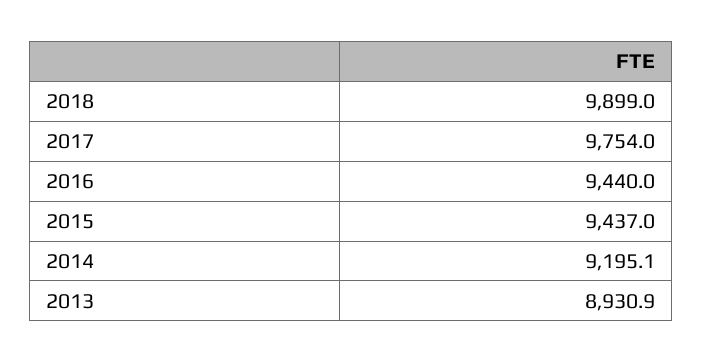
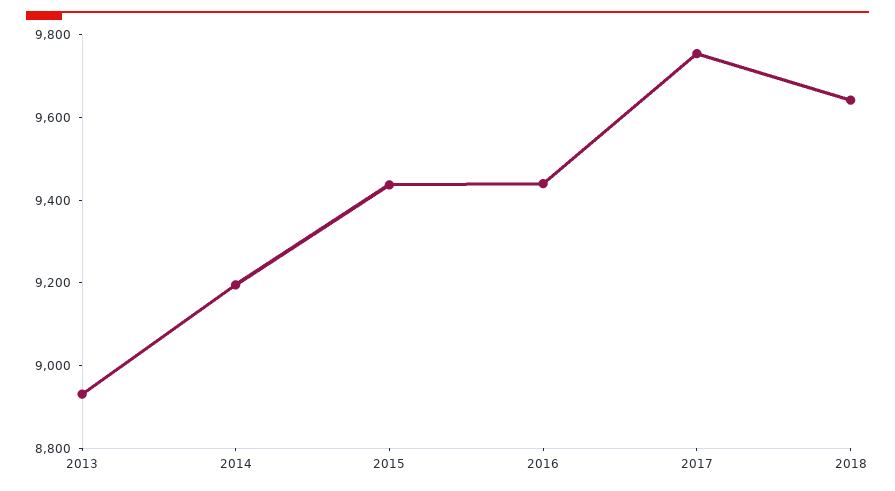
  {
-   "2018": 9899,
+   "2018": 9650,
    "2017": 9754,
    "2016": 9440,
    "2015": 9437,
    "2014": 9195.1,
    "2013": 8930.9
  }

